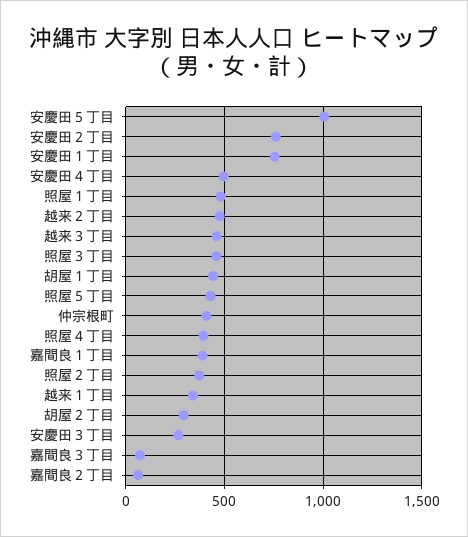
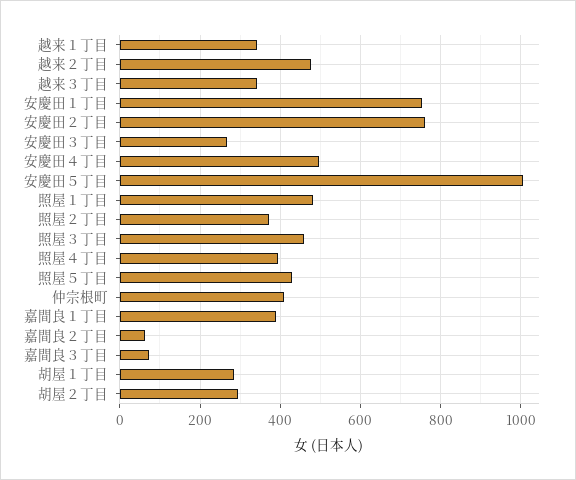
  {
    "安慶田５丁目": 1000,
    "安慶田２丁目": 760,
    "安慶田１丁目": 760,
    "安慶田４丁目": 500,
    "照屋１丁目": 480,
    "越来２丁目": 480,
-   "越来３丁目": 450,
+   "越来３丁目": 340,
    "照屋３丁目": 460,
-   "胡屋１丁目": 450,
+   "胡屋１丁目": 280,
    "照屋５丁目": 420,
    "仲宗根町": 400,
    "照屋４丁目": 400,
    "嘉間良１丁目": 380,
    "照屋２丁目": 380,
    "越来１丁目": 340,
    "胡屋２丁目": 300,
    "安慶田３丁目": 260,
    "嘉間良３丁目": 80,
    "嘉間良２丁目": 60
  }

